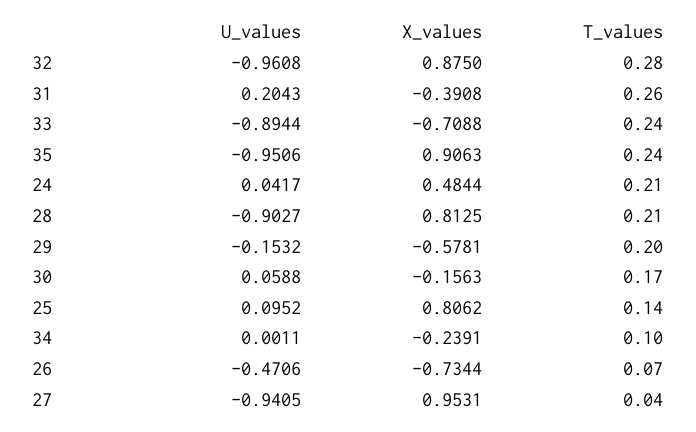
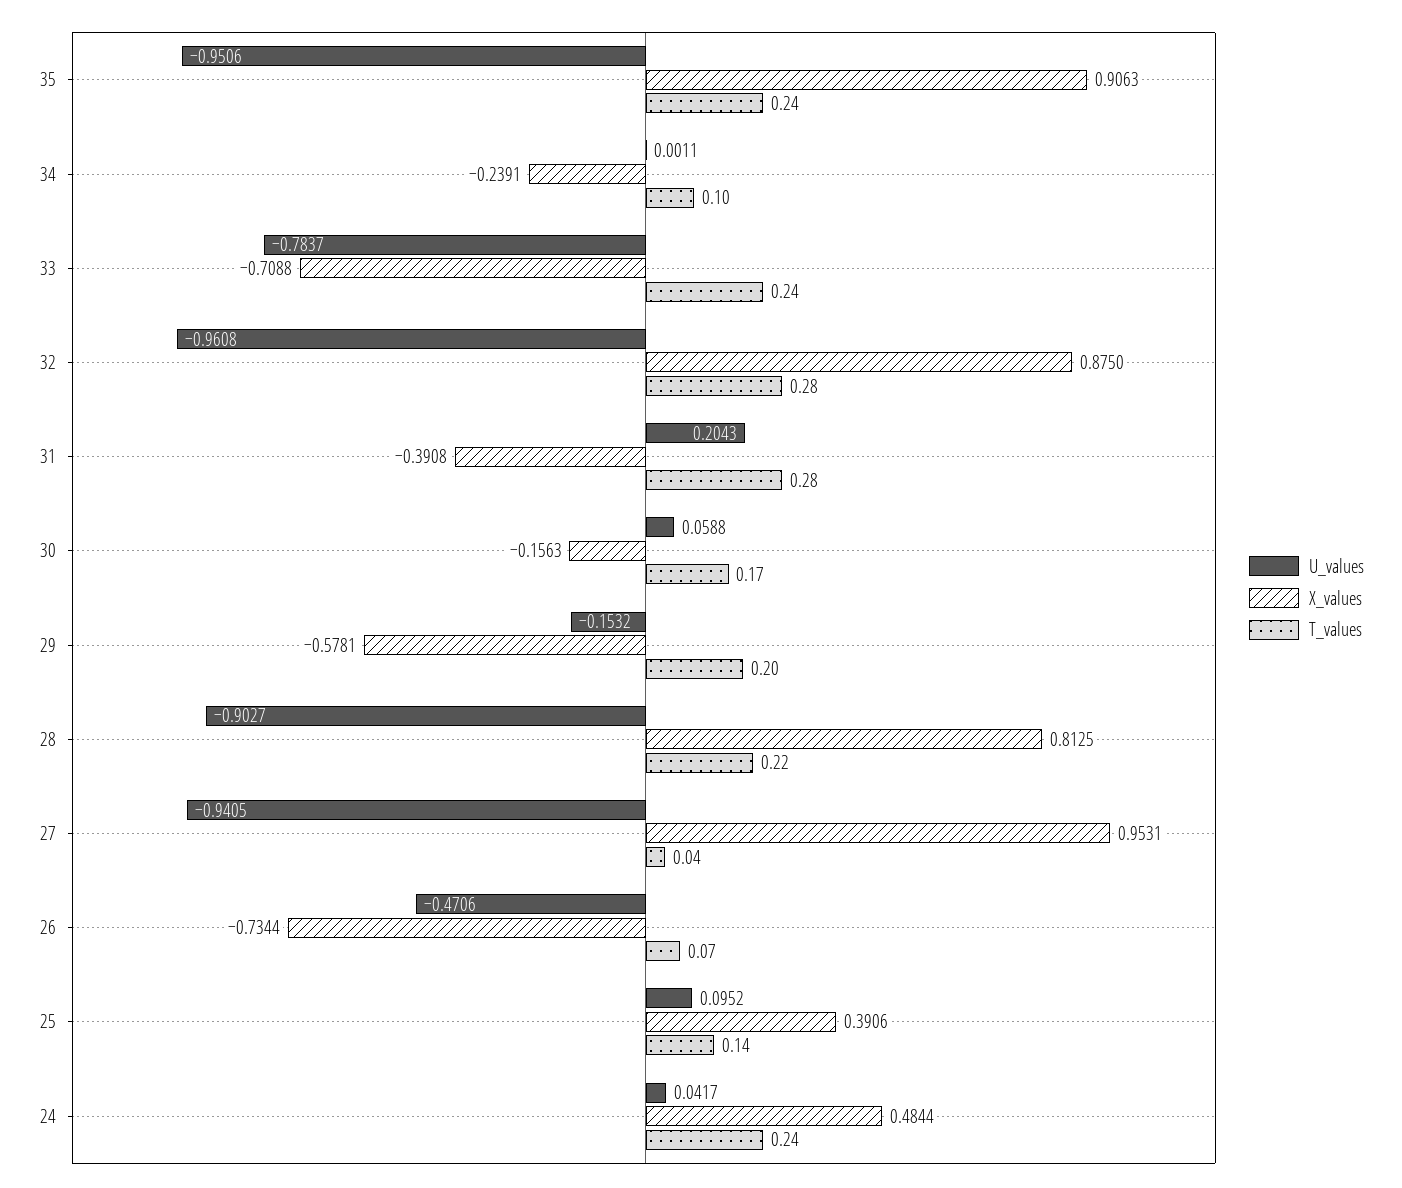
  {
    "U_values": {
      "32": -0.9608,
      "31": 0.2043,
-     "33": -0.8944,
+     "33": -0.7837,
      "35": -0.9506,
      "24": 0.0417,
      "28": -0.9027,
      "29": -0.1532,
      "30": 0.0588,
      "25": 0.0952,
      "34": 0.0011,
      "26": -0.4706,
      "27": -0.9405
    },
    "X_values": {
      "32": 0.875,
      "31": -0.3908,
      "33": -0.7088,
      "35": 0.9063,
      "24": 0.4844,
      "28": 0.8125,
      "29": -0.5781,
      "30": -0.1563,
-     "25": 0.8062,
+     "25": 0.3906,
      "34": -0.2391,
      "26": -0.7344,
      "27": 0.9531
    },
    "T_values": {
      "32": 0.28,
-     "31": 0.26,
+     "31": 0.28,
      "33": 0.24,
      "35": 0.24,
-     "24": 0.21,
+     "24": 0.24,
-     "28": 0.21,
+     "28": 0.22,
      "29": 0.2,
      "30": 0.17,
      "25": 0.14,
      "34": 0.1,
      "26": 0.07,
      "27": 0.04
    }
  }

